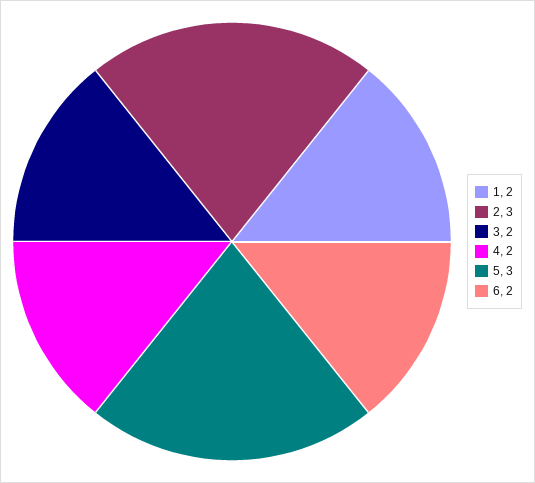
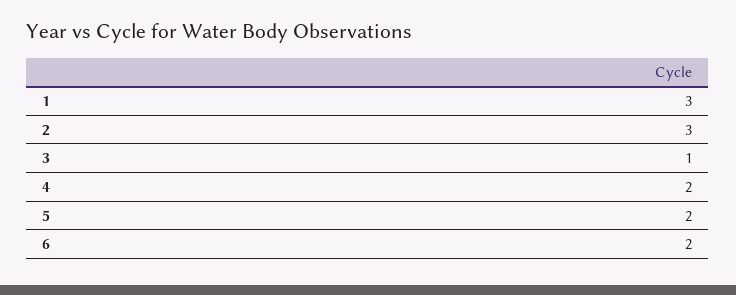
  {
-   "1": 2,
+   "1": 3,
    "2": 3,
-   "3": 2,
+   "3": 1,
    "4": 2,
-   "5": 3,
+   "5": 2,
    "6": 2
  }

